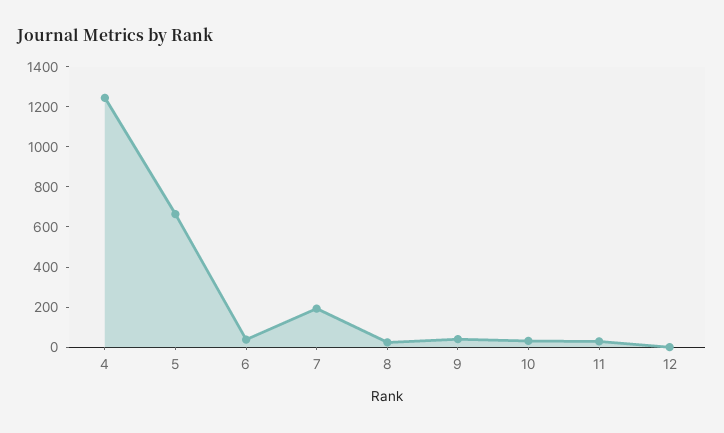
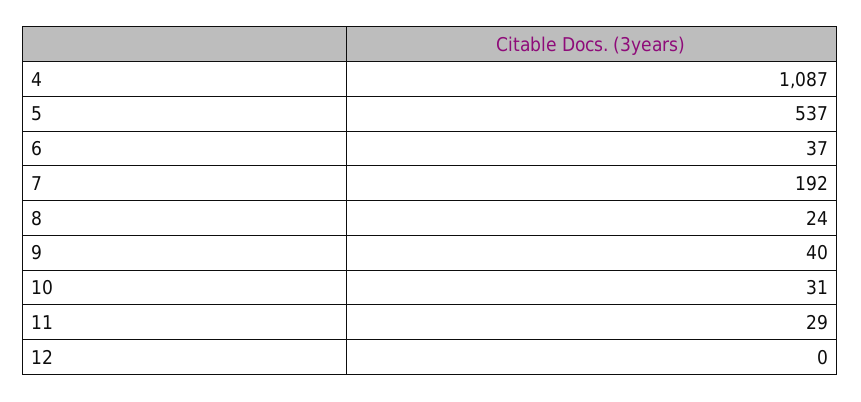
  {
-   "4": 1250,
+   "4": 1087,
-   "5": 650,
+   "5": 537,
    "6": 37,
    "7": 192,
    "8": 24,
    "9": 40,
    "10": 31,
    "11": 29,
    "12": 0
  }

